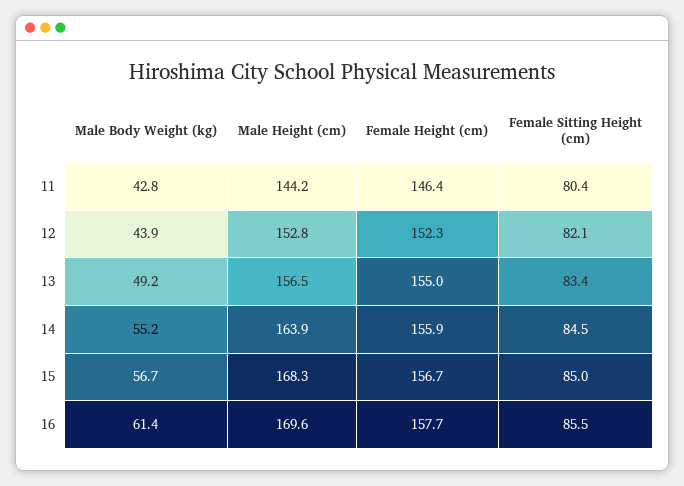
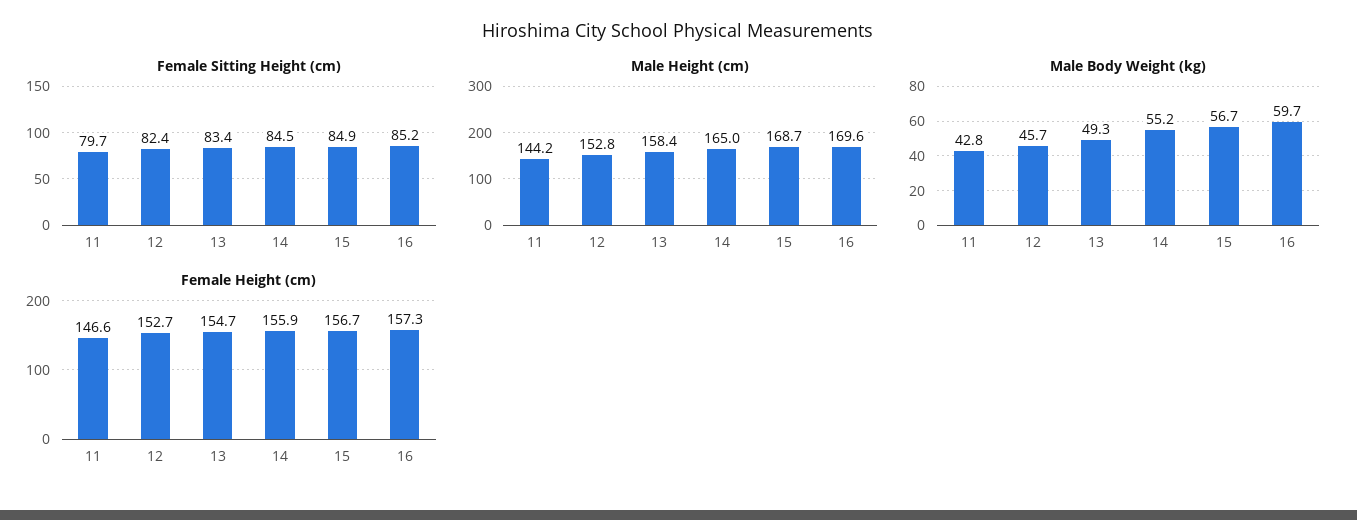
  {
    "Male Body Weight (kg)": {
      "11": 42.8,
-     "12": 43.9,
+     "12": 45.7,
-     "13": 49.2,
+     "13": 49.3,
      "14": 55.2,
      "15": 56.7,
-     "16": 61.4
+     "16": 59.7
    },
    "Male Height (cm)": {
      "11": 144.2,
      "12": 152.8,
-     "13": 156.5,
+     "13": 158.4,
-     "14": 163.9,
+     "14": 165,
-     "15": 168.3,
+     "15": 168.7,
      "16": 169.6
    },
    "Female Height (cm)": {
-     "11": 146.4,
+     "11": 146.6,
-     "12": 152.3,
+     "12": 152.7,
-     "13": 155,
+     "13": 154.7,
      "14": 155.9,
      "15": 156.7,
-     "16": 157.7
+     "16": 157.3
    },
    "Female Sitting Height (cm)": {
-     "11": 80.4,
+     "11": 79.7,
-     "12": 82.1,
+     "12": 82.4,
      "13": 83.4,
      "14": 84.5,
-     "15": 85,
+     "15": 84.9,
-     "16": 85.5
+     "16": 85.2
    }
  }

